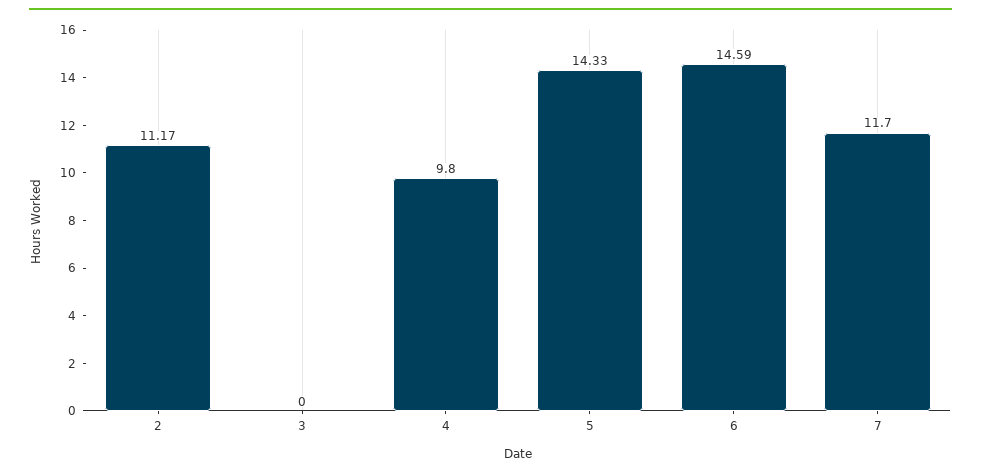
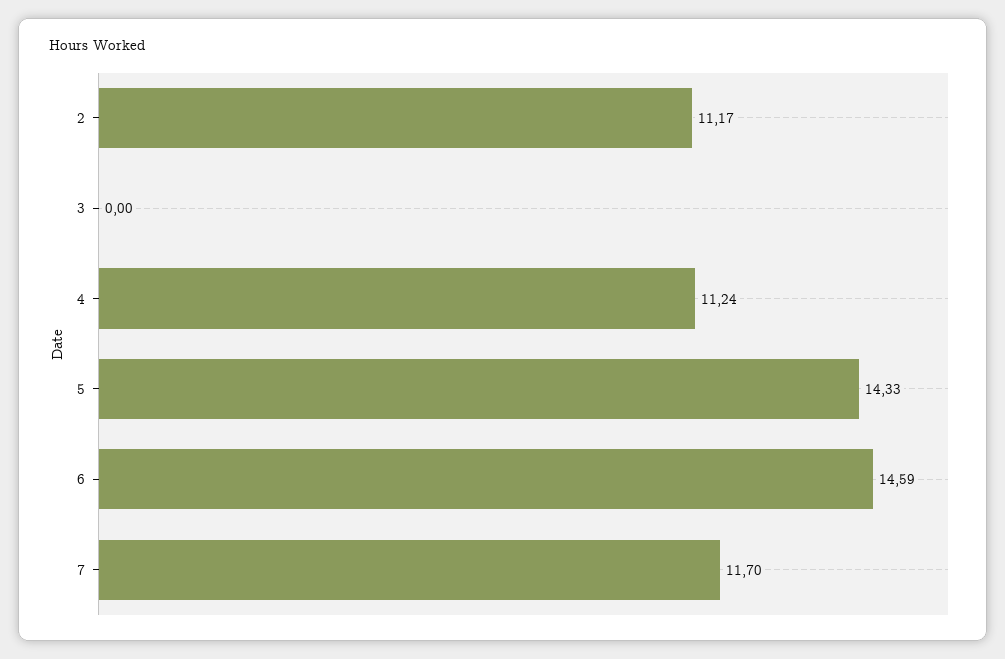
  {
    "2": 11.17,
    "3": 0,
-   "4": 9.8,
+   "4": 11.24,
    "5": 14.33,
    "6": 14.59,
    "7": 11.7
  }

